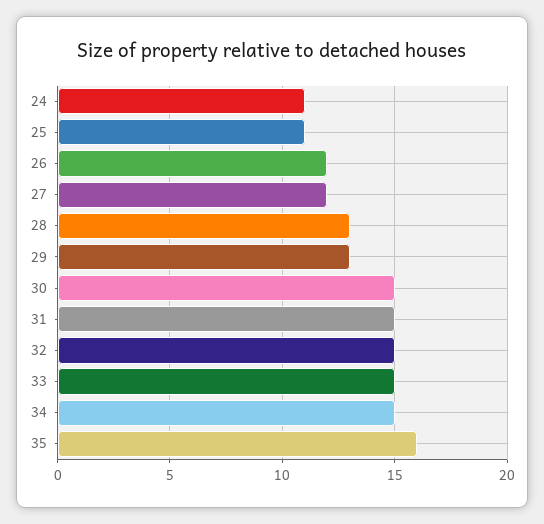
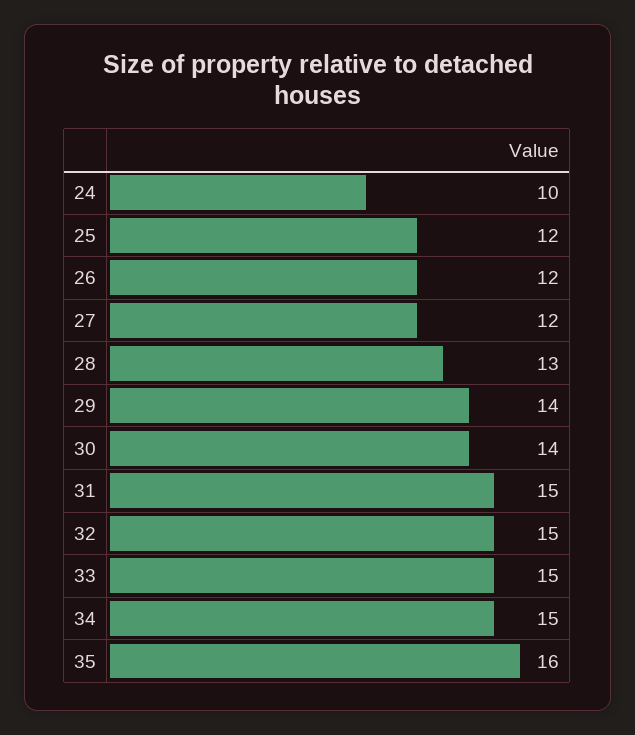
  {
-   "24": 11,
+   "24": 10,
-   "25": 11,
+   "25": 12,
    "26": 12,
    "27": 12,
    "28": 13,
-   "29": 13,
+   "29": 14,
-   "30": 15,
+   "30": 14,
    "31": 15,
    "32": 15,
    "33": 15,
    "34": 15,
    "35": 16
  }

